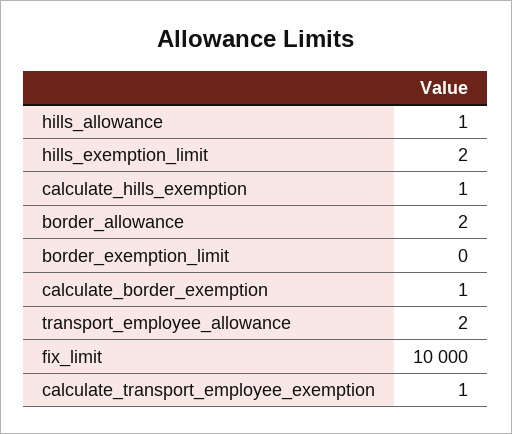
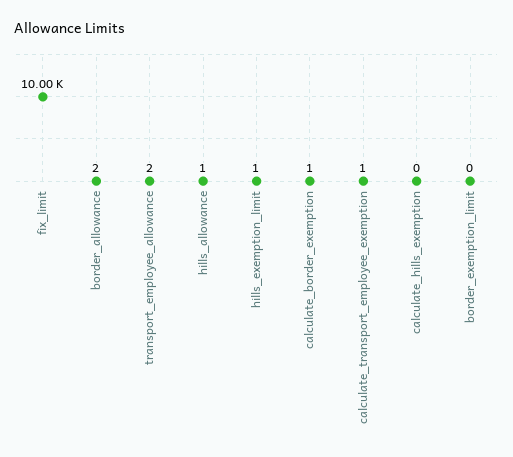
  {
    "hills_allowance": 1,
-   "hills_exemption_limit": 2,
+   "hills_exemption_limit": 1,
-   "calculate_hills_exemption": 1,
+   "calculate_hills_exemption": 0,
    "border_allowance": 2,
    "border_exemption_limit": 0,
    "calculate_border_exemption": 1,
    "transport_employee_allowance": 2,
    "fix_limit": 10000,
    "calculate_transport_employee_exemption": 1
  }

